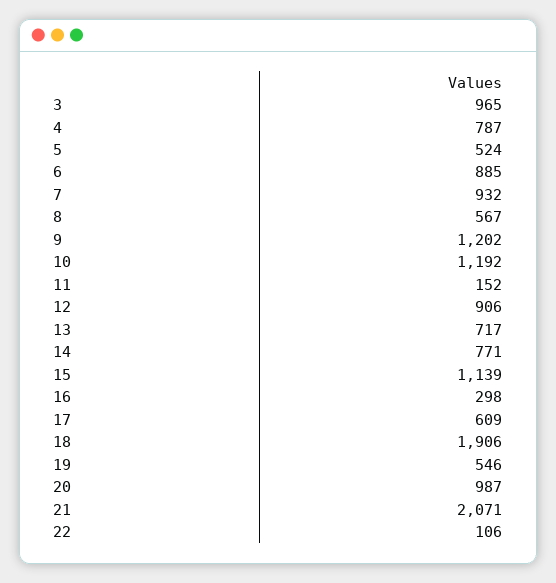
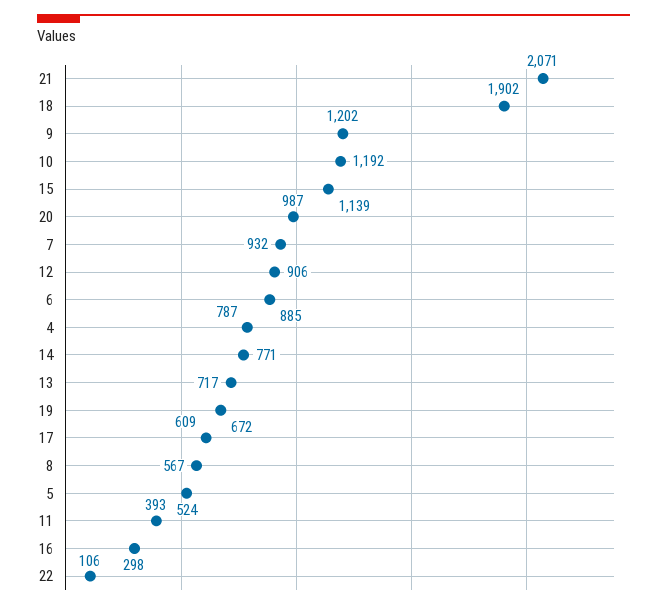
  {
-   "3": 965,
    "4": 787,
    "5": 524,
    "6": 885,
    "7": 932,
    "8": 567,
    "9": 1202,
    "10": 1192,
-   "11": 152,
+   "11": 393,
    "12": 906,
    "13": 717,
    "14": 771,
    "15": 1139,
    "16": 298,
    "17": 609,
-   "18": 1906,
+   "18": 1902,
-   "19": 546,
+   "19": 672,
    "20": 987,
    "21": 2071,
    "22": 106
  }

